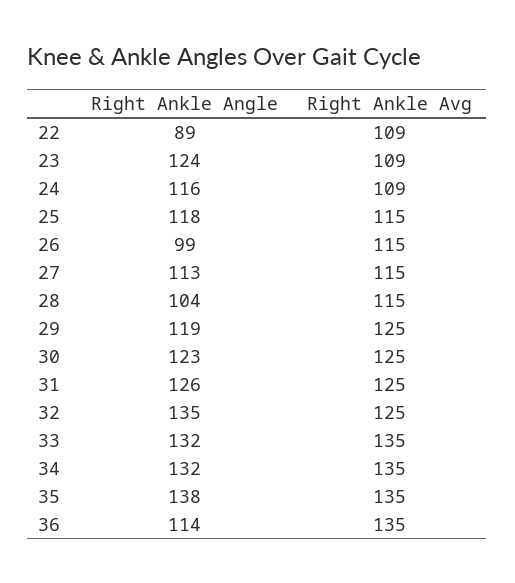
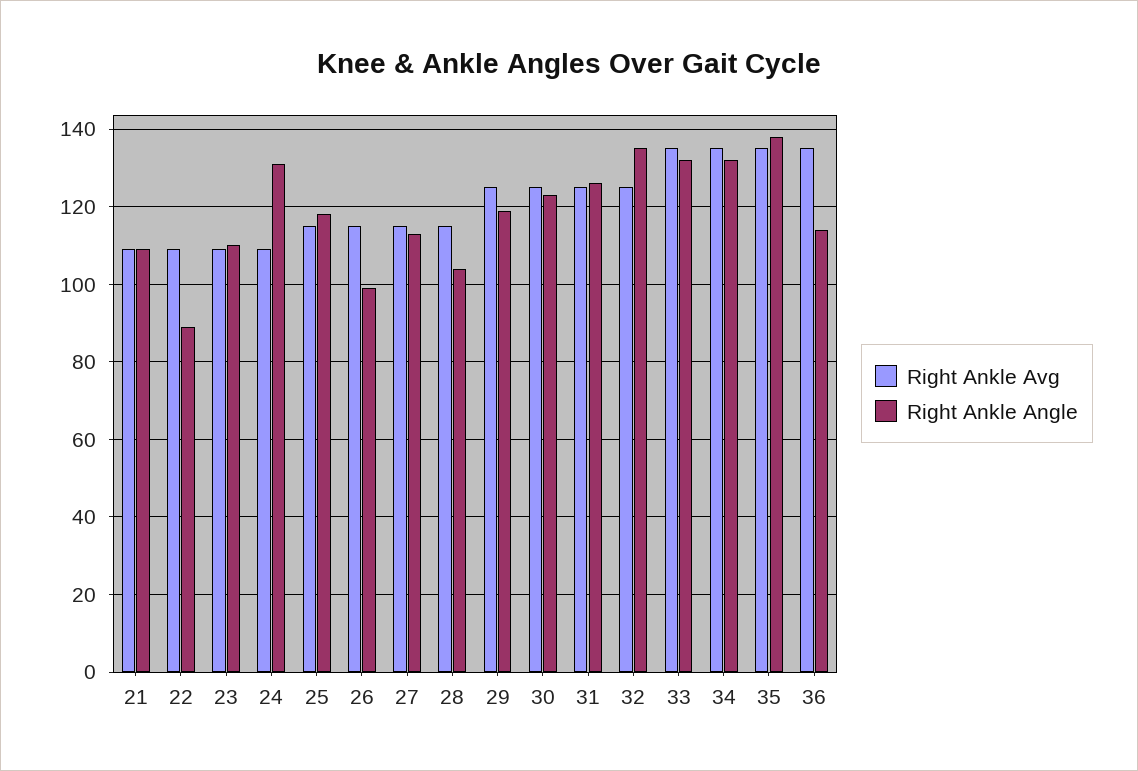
  {
    "Right Ankle Angle": {
      "22": 89,
-     "23": 124,
+     "23": 110,
-     "24": 116,
+     "24": 130,
      "25": 118,
      "26": 99,
      "27": 113,
      "28": 104,
      "29": 119,
      "30": 123,
      "31": 126,
      "32": 135,
      "33": 132,
      "34": 132,
      "35": 138,
-     "36": 114
+     "36": 114,
+     "21": 110
    },
    "Right Ankle Avg": {
      "22": 109,
      "23": 109,
      "24": 109,
      "25": 115,
      "26": 115,
      "27": 115,
      "28": 115,
      "29": 125,
      "30": 125,
      "31": 125,
      "32": 125,
      "33": 135,
      "34": 135,
      "35": 135,
-     "36": 135
+     "36": 135,
+     "21": 110
    }
  }

